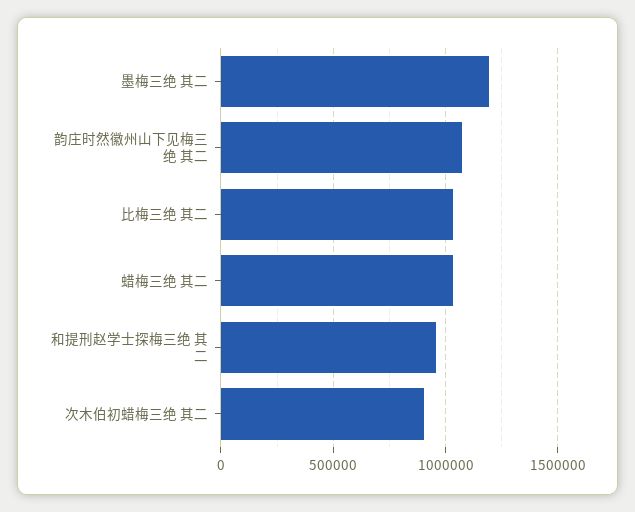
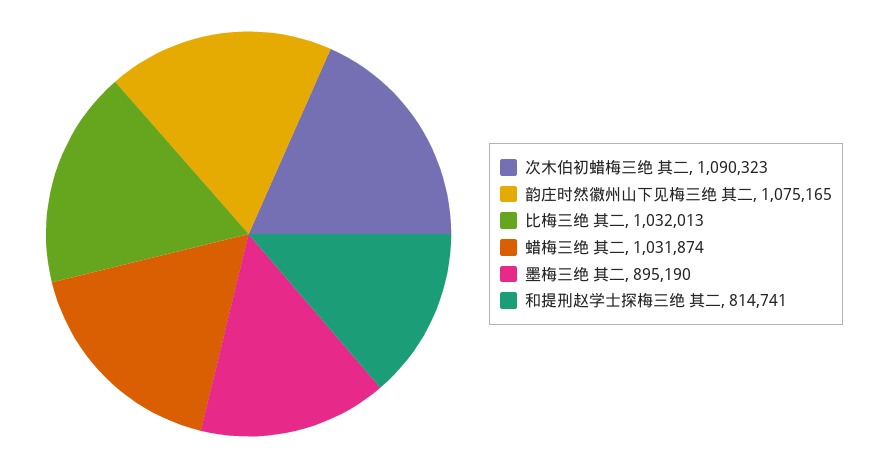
  {
-   "墨梅三绝 其二": 1200000,
+   "墨梅三绝 其二": 895190,
    "韵庄时然徽州山下见梅三绝 其二": 1075165,
    "比梅三绝 其二": 1032013,
    "蜡梅三绝 其二": 1031874,
-   "和提刑赵学士探梅三绝 其二": 950000,
+   "和提刑赵学士探梅三绝 其二": 814741,
-   "次木伯初蜡梅三绝 其二": 900000
+   "次木伯初蜡梅三绝 其二": 1090323
  }

